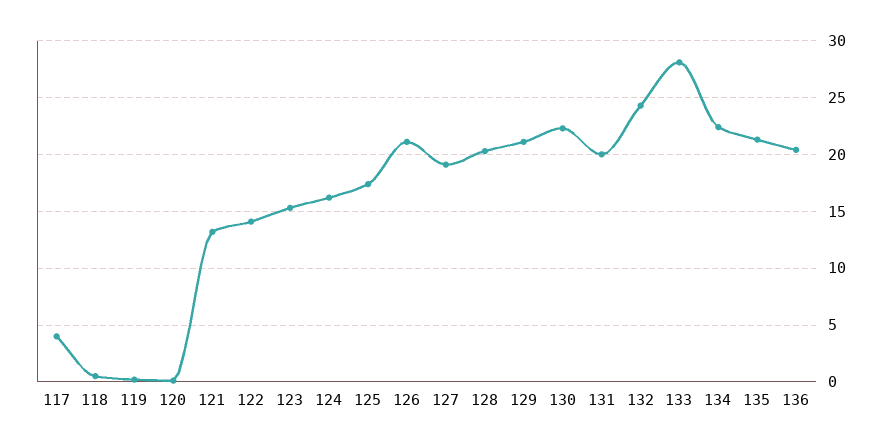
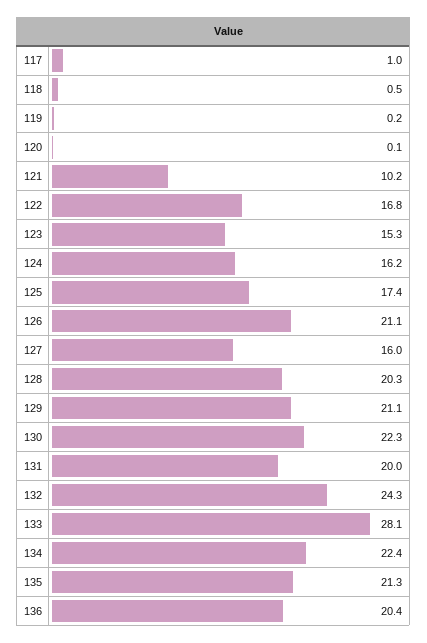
  {
-   "117": 4,
+   "117": 1,
    "118": 0.5,
    "119": 0.2,
    "120": 0.1,
-   "121": 13,
+   "121": 10.2,
-   "122": 14,
+   "122": 16.8,
    "123": 15.3,
    "124": 16.2,
    "125": 17.4,
    "126": 21.1,
-   "127": 19,
+   "127": 16,
    "128": 20.3,
    "129": 21.1,
    "130": 22.3,
    "131": 20,
    "132": 24.3,
    "133": 28.1,
    "134": 22.4,
    "135": 21.3,
    "136": 20.4
  }

